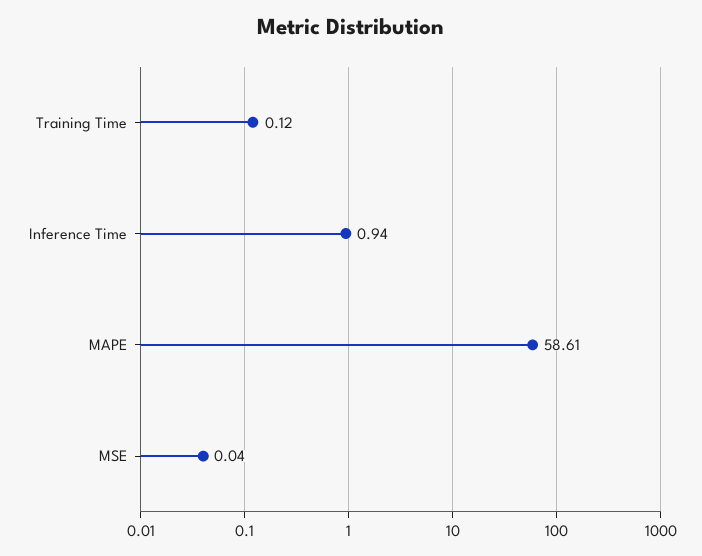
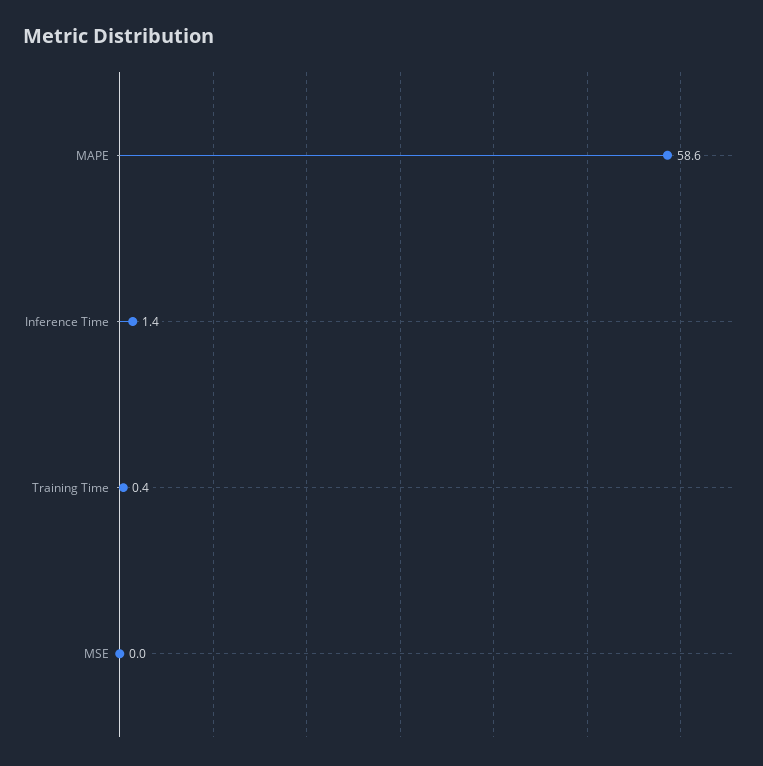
  {
-   "Training Time": 0.12,
+   "Training Time": 0.4,
-   "Inference Time": 0.94,
+   "Inference Time": 1.4,
    "MAPE": 58.61,
    "MSE": 0.04
  }

